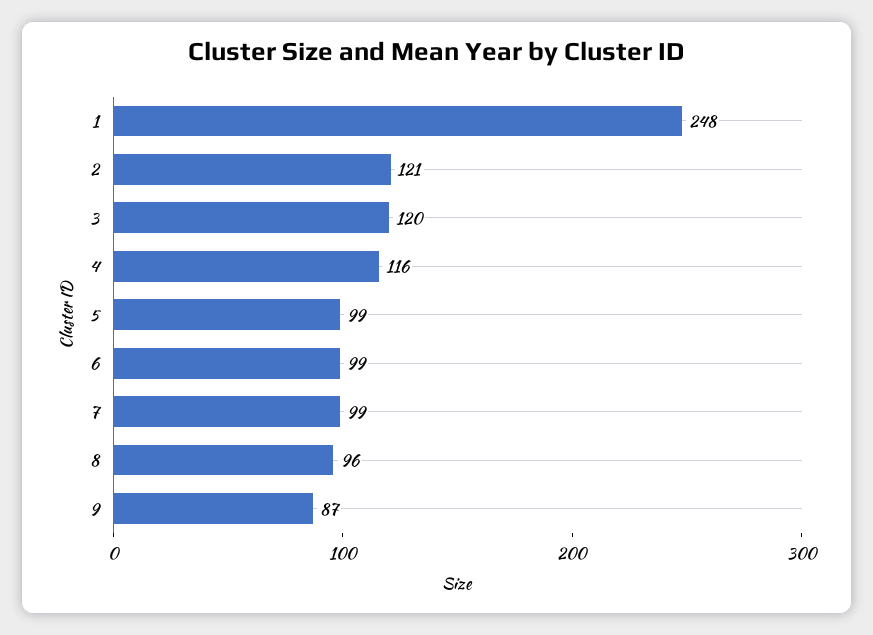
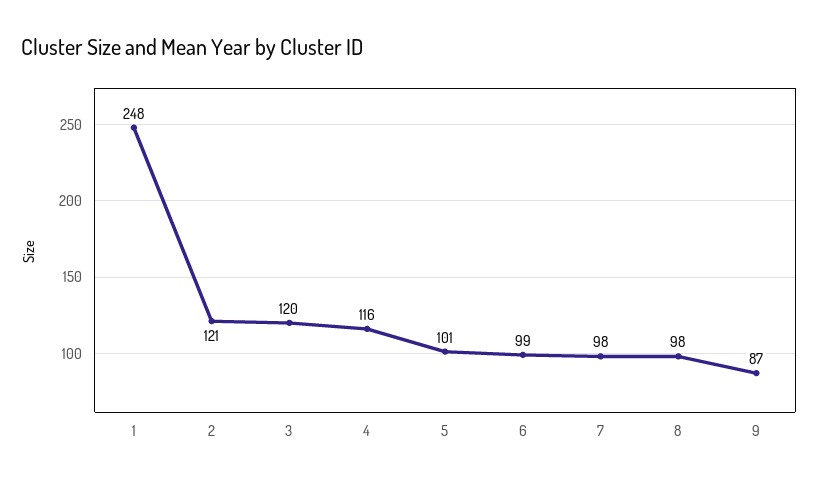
  {
    "1": 248,
    "2": 121,
    "3": 120,
    "4": 116,
-   "5": 99,
+   "5": 101,
    "6": 99,
-   "7": 99,
+   "7": 98,
-   "8": 96,
+   "8": 98,
    "9": 87
  }

